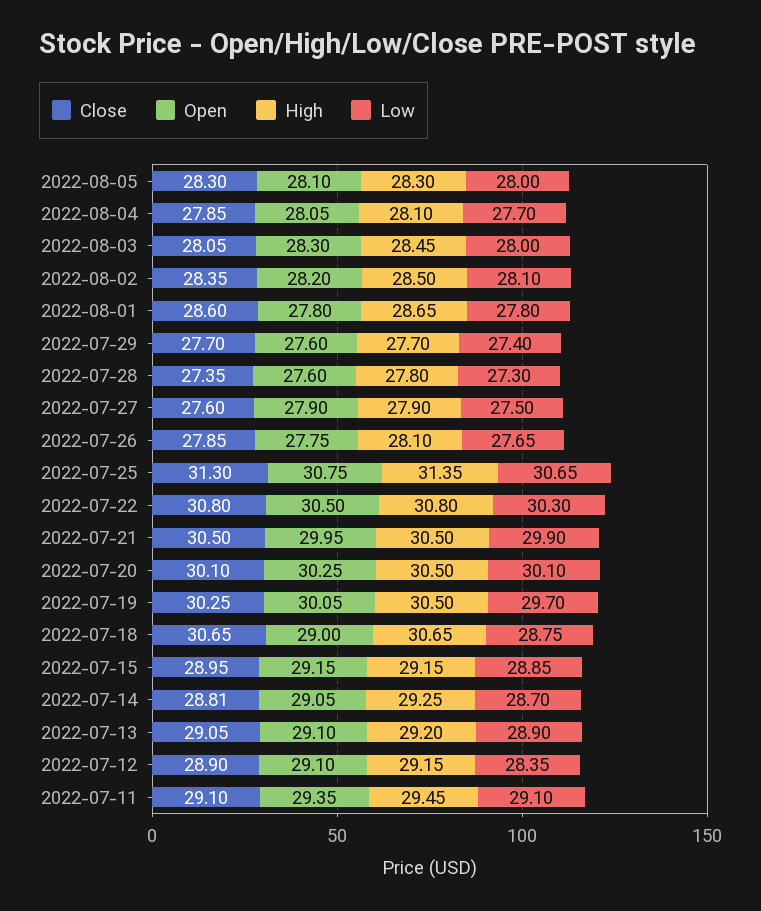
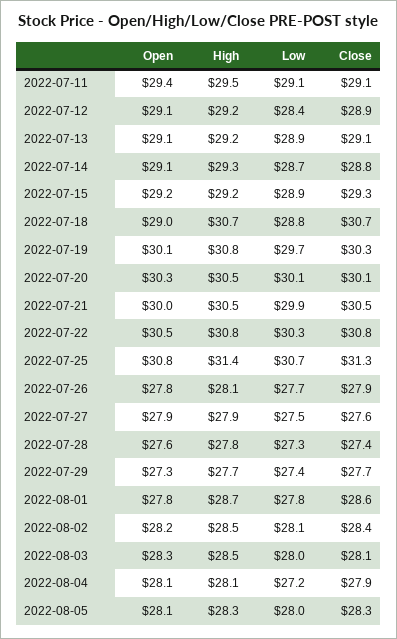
  {
    "Close": {
      "2022-08-05": 28.3,
      "2022-08-04": 27.85,
      "2022-08-03": 28.05,
      "2022-08-02": 28.35,
      "2022-08-01": 28.6,
      "2022-07-29": 27.7,
      "2022-07-28": 27.35,
      "2022-07-27": 27.6,
      "2022-07-26": 27.85,
      "2022-07-25": 31.3,
      "2022-07-22": 30.8,
      "2022-07-21": 30.5,
      "2022-07-20": 30.1,
      "2022-07-19": 30.25,
      "2022-07-18": 30.65,
-     "2022-07-15": 28.95,
+     "2022-07-15": 29.3,
      "2022-07-14": 28.81,
      "2022-07-13": 29.05,
      "2022-07-12": 28.9,
      "2022-07-11": 29.1
    },
    "Open": {
      "2022-08-05": 28.1,
      "2022-08-04": 28.05,
      "2022-08-03": 28.3,
      "2022-08-02": 28.2,
      "2022-08-01": 27.8,
-     "2022-07-29": 27.6,
+     "2022-07-29": 27.3,
      "2022-07-28": 27.6,
      "2022-07-27": 27.9,
      "2022-07-26": 27.75,
      "2022-07-25": 30.75,
      "2022-07-22": 30.5,
      "2022-07-21": 29.95,
      "2022-07-20": 30.25,
      "2022-07-19": 30.05,
      "2022-07-18": 29,
      "2022-07-15": 29.15,
      "2022-07-14": 29.05,
      "2022-07-13": 29.1,
      "2022-07-12": 29.1,
      "2022-07-11": 29.35
    },
    "High": {
      "2022-08-05": 28.3,
      "2022-08-04": 28.1,
      "2022-08-03": 28.45,
      "2022-08-02": 28.5,
      "2022-08-01": 28.65,
      "2022-07-29": 27.7,
      "2022-07-28": 27.8,
      "2022-07-27": 27.9,
      "2022-07-26": 28.1,
      "2022-07-25": 31.35,
      "2022-07-22": 30.8,
      "2022-07-21": 30.5,
      "2022-07-20": 30.5,
-     "2022-07-19": 30.5,
+     "2022-07-19": 30.8,
      "2022-07-18": 30.65,
      "2022-07-15": 29.15,
      "2022-07-14": 29.25,
      "2022-07-13": 29.2,
      "2022-07-12": 29.15,
      "2022-07-11": 29.45
    },
    "Low": {
      "2022-08-05": 28,
-     "2022-08-04": 27.7,
+     "2022-08-04": 27.2,
      "2022-08-03": 28,
      "2022-08-02": 28.1,
      "2022-08-01": 27.8,
      "2022-07-29": 27.4,
      "2022-07-28": 27.3,
      "2022-07-27": 27.5,
      "2022-07-26": 27.65,
      "2022-07-25": 30.65,
      "2022-07-22": 30.3,
      "2022-07-21": 29.9,
      "2022-07-20": 30.1,
      "2022-07-19": 29.7,
      "2022-07-18": 28.75,
      "2022-07-15": 28.85,
      "2022-07-14": 28.7,
      "2022-07-13": 28.9,
      "2022-07-12": 28.35,
      "2022-07-11": 29.1
    }
  }

